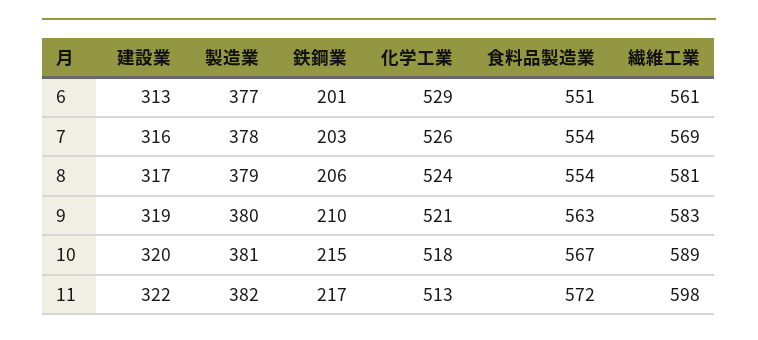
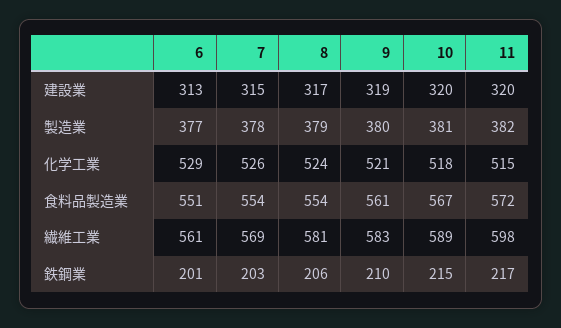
  {
    "建設業": {
      "6": 313,
-     "7": 316,
+     "7": 315,
      "8": 317,
      "9": 319,
      "10": 320,
-     "11": 322
+     "11": 320
    },
    "製造業": {
      "6": 377,
      "7": 378,
      "8": 379,
      "9": 380,
      "10": 381,
      "11": 382
    },
    "鉄鋼業": {
      "6": 201,
      "7": 203,
      "8": 206,
      "9": 210,
      "10": 215,
      "11": 217
    },
    "化学工業": {
      "6": 529,
      "7": 526,
      "8": 524,
      "9": 521,
      "10": 518,
-     "11": 513
+     "11": 515
    },
    "食料品製造業": {
      "6": 551,
      "7": 554,
      "8": 554,
-     "9": 563,
+     "9": 561,
      "10": 567,
      "11": 572
    },
    "繊維工業": {
      "6": 561,
      "7": 569,
      "8": 581,
      "9": 583,
      "10": 589,
      "11": 598
    }
  }

